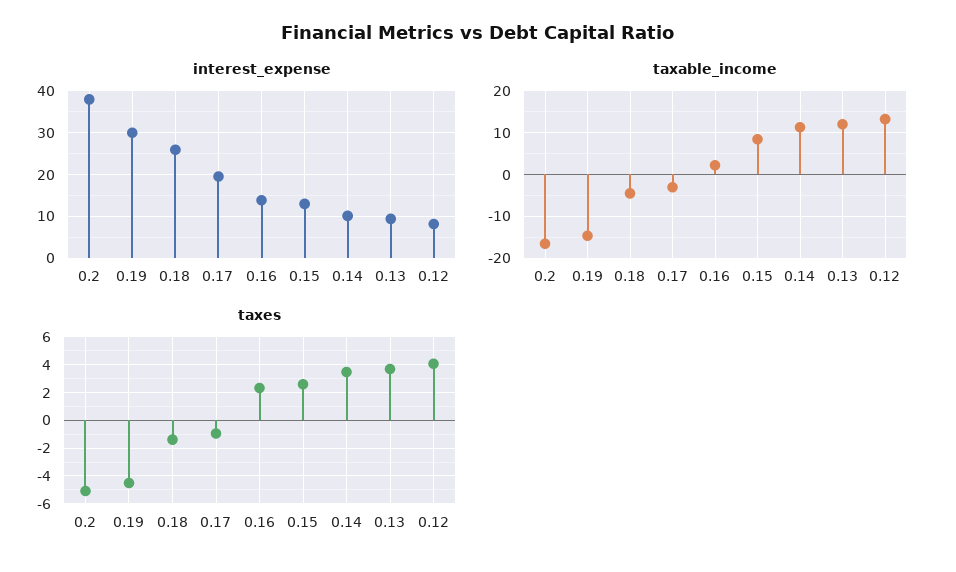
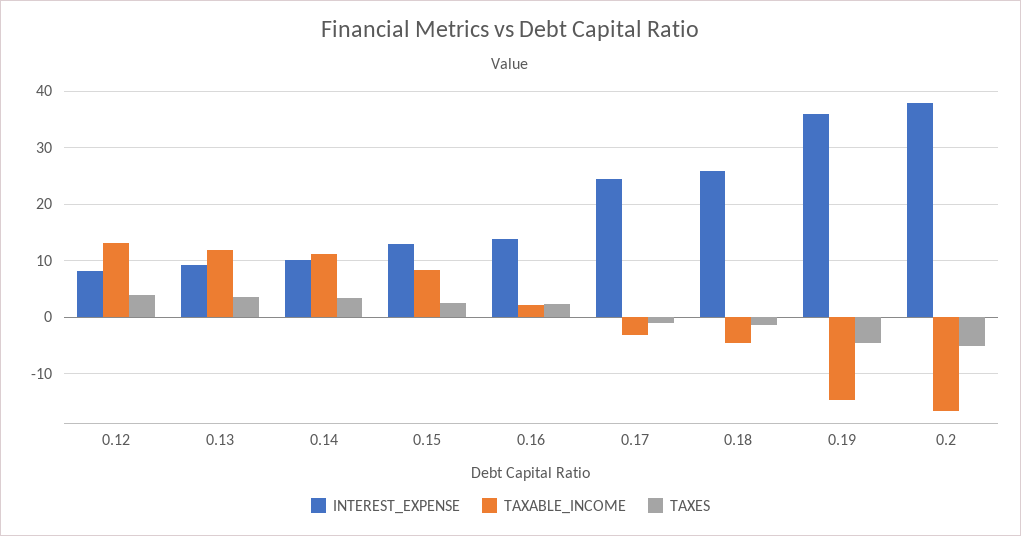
  {
    "interest_expense": {
      "0.2": 38,
-     "0.19": 30,
+     "0.19": 36,
      "0.18": 26,
-     "0.17": 20,
+     "0.17": 24,
      "0.16": 14,
      "0.15": 12,
      "0.14": 10,
      "0.13": 10,
      "0.12": 8
    },
    "taxable_income": {
      "0.2": -16,
      "0.19": -14,
      "0.18": -4,
      "0.17": -4,
      "0.16": 2,
      "0.15": 8,
      "0.14": 12,
      "0.13": 12,
      "0.12": 14
    },
    "taxes": {
      "0.2": -5,
      "0.19": -4.5,
      "0.18": -1.5,
      "0.17": -1,
      "0.16": 2.5,
      "0.15": 2.5,
      "0.14": 3.5,
      "0.13": 3.5,
      "0.12": 4
    }
  }

